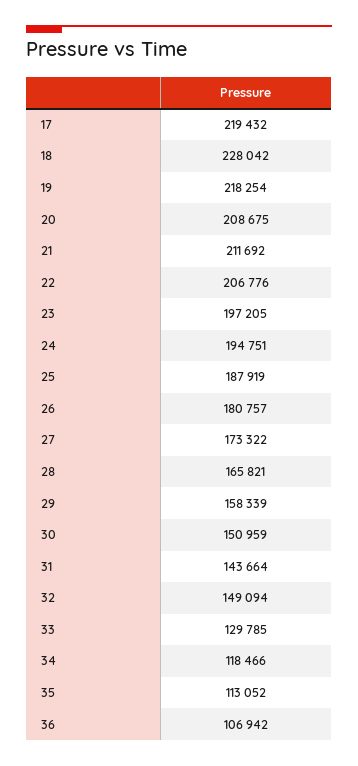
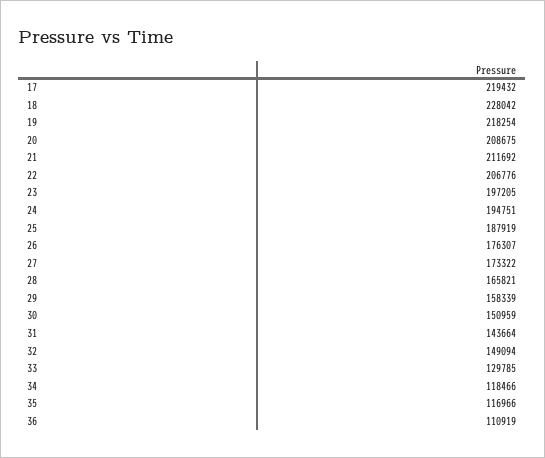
  {
    "17": 219432,
    "18": 228042,
    "19": 218254,
    "20": 208675,
    "21": 211692,
    "22": 206776,
    "23": 197205,
    "24": 194751,
    "25": 187919,
-   "26": 180757,
+   "26": 176307,
    "27": 173322,
    "28": 165821,
    "29": 158339,
    "30": 150959,
    "31": 143664,
    "32": 149094,
    "33": 129785,
    "34": 118466,
-   "35": 113052,
+   "35": 116966,
-   "36": 106942
+   "36": 110919
  }

